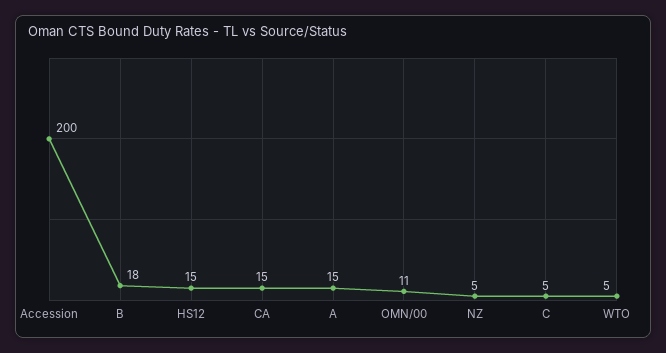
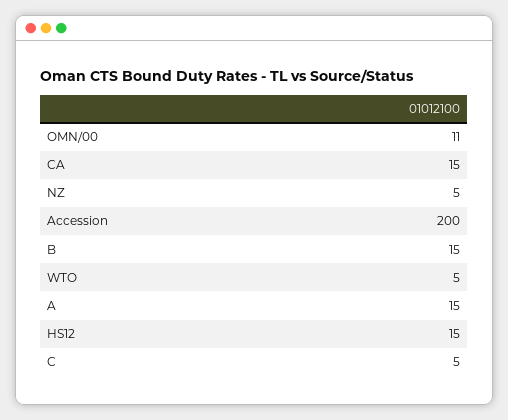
  {
    "Accession": 200,
-   "B": 18,
+   "B": 15,
    "HS12": 15,
    "CA": 15,
    "A": 15,
    "OMN/00": 11,
    "NZ": 5,
    "C": 5,
    "WTO": 5
  }

